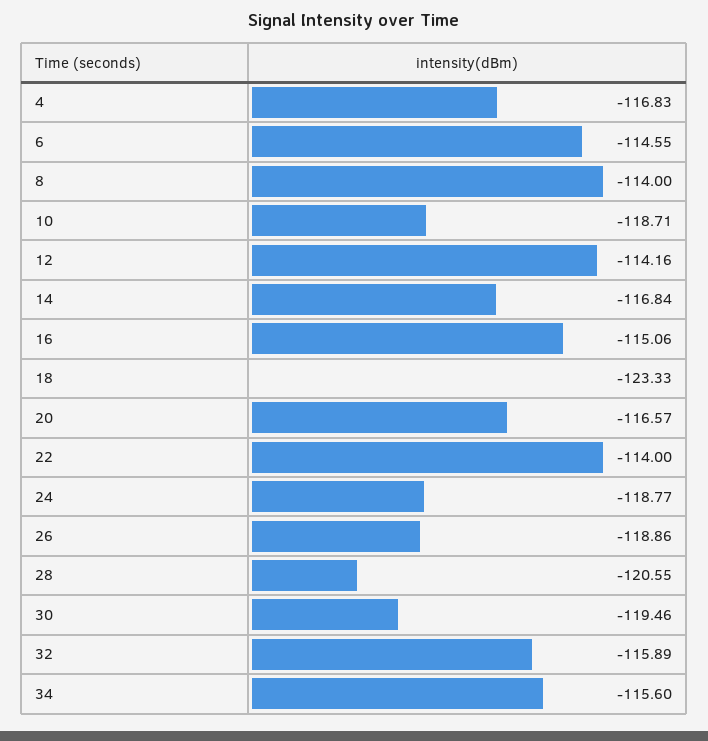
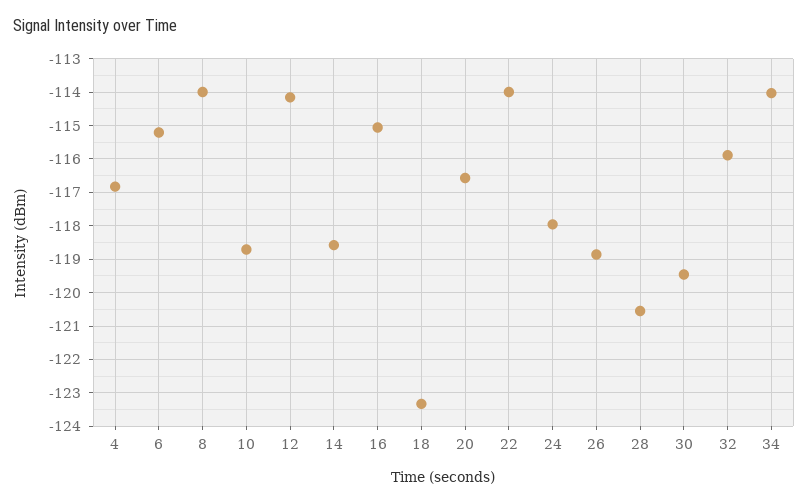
  {
    "4": -116.83,
-   "6": -114.55,
+   "6": -115.2,
    "8": -114,
    "10": -118.71,
    "12": -114.16,
-   "14": -116.84,
+   "14": -118.6,
    "16": -115.06,
    "18": -123.33,
    "20": -116.57,
    "22": -114,
-   "24": -118.77,
+   "24": -118,
    "26": -118.86,
    "28": -120.55,
    "30": -119.46,
    "32": -115.89,
-   "34": -115.6
+   "34": -114
  }

